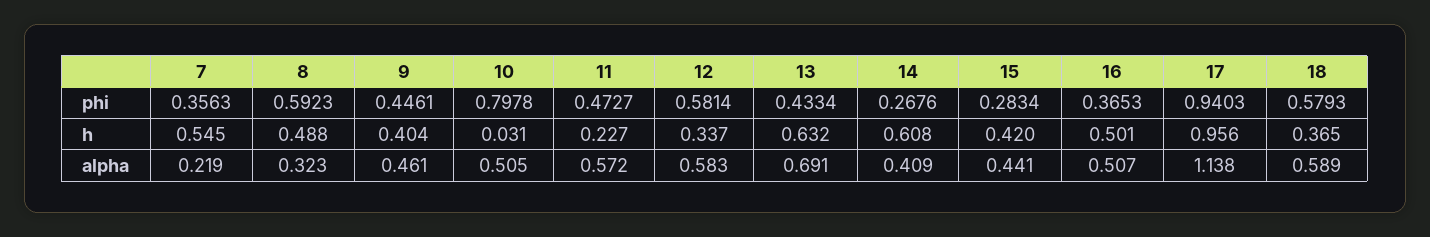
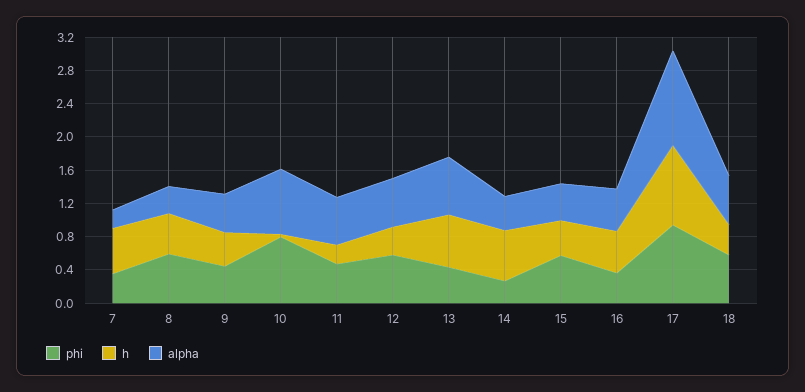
  {
    "phi": {
      "7": 0.3563,
      "8": 0.5923,
      "9": 0.4461,
      "10": 0.7978,
      "11": 0.4727,
      "12": 0.5814,
      "13": 0.4334,
      "14": 0.2676,
-     "15": 0.2834,
+     "15": 0.6,
      "16": 0.3653,
      "17": 0.9403,
      "18": 0.5793
    },
    "h": {
      "7": 0.545,
      "8": 0.488,
      "9": 0.404,
      "10": 0.031,
      "11": 0.227,
      "12": 0.337,
      "13": 0.632,
      "14": 0.608,
      "15": 0.42,
      "16": 0.501,
      "17": 0.956,
      "18": 0.365
    },
    "alpha": {
      "7": 0.219,
      "8": 0.323,
      "9": 0.461,
-     "10": 0.505,
+     "10": 0.8,
      "11": 0.572,
      "12": 0.583,
      "13": 0.691,
      "14": 0.409,
      "15": 0.441,
      "16": 0.507,
      "17": 1.138,
      "18": 0.589
    }
  }

